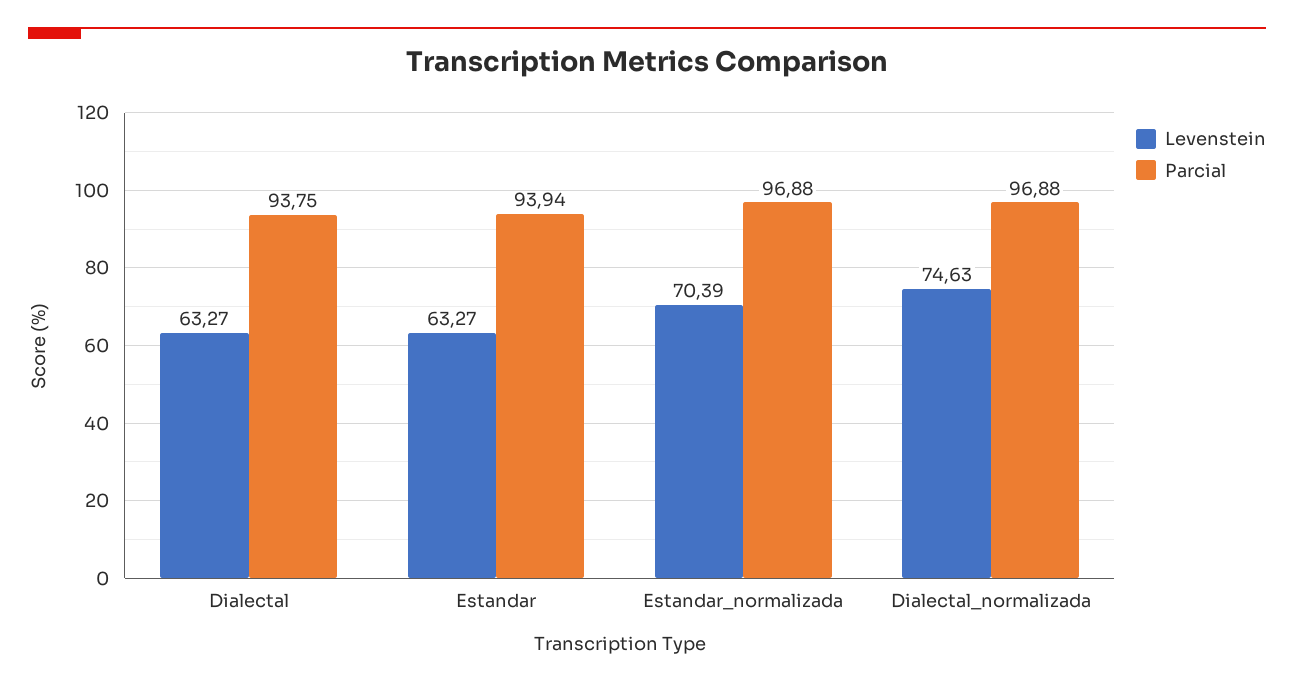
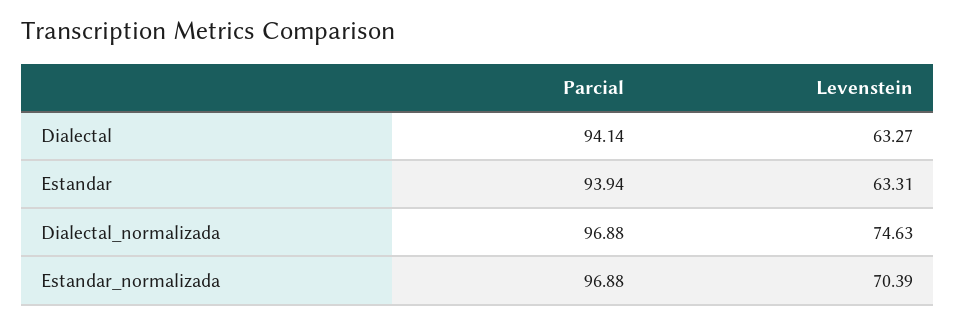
  {
    "Levenstein": {
      "Dialectal": 63.27,
-     "Estandar": 63.27,
+     "Estandar": 63.31,
      "Estandar_normalizada": 70.39,
      "Dialectal_normalizada": 74.63
    },
    "Parcial": {
-     "Dialectal": 93.75,
+     "Dialectal": 94.14,
      "Estandar": 93.94,
      "Estandar_normalizada": 96.88,
      "Dialectal_normalizada": 96.88
    }
  }

